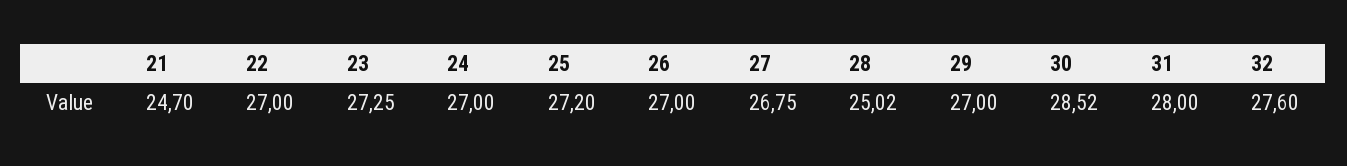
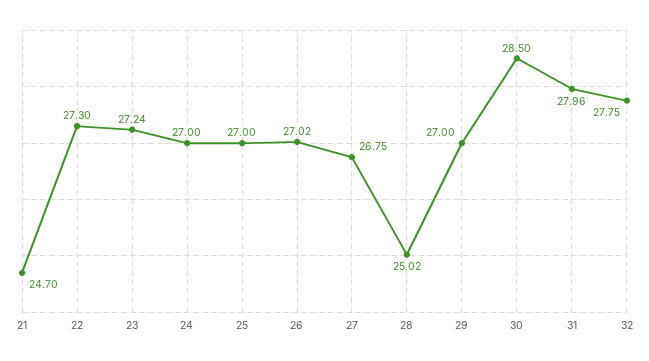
  {
    "21": 24.7,
-   "22": 27,
+   "22": 27.3,
-   "23": 27.25,
+   "23": 27.24,
    "24": 27,
-   "25": 27.2,
+   "25": 27,
-   "26": 27,
+   "26": 27.02,
    "27": 26.75,
    "28": 25.02,
    "29": 27,
-   "30": 28.52,
+   "30": 28.5,
-   "31": 28,
+   "31": 27.96,
-   "32": 27.6
+   "32": 27.75
  }

